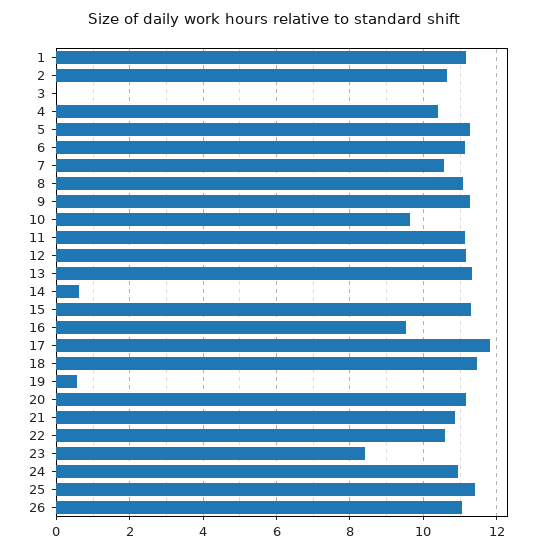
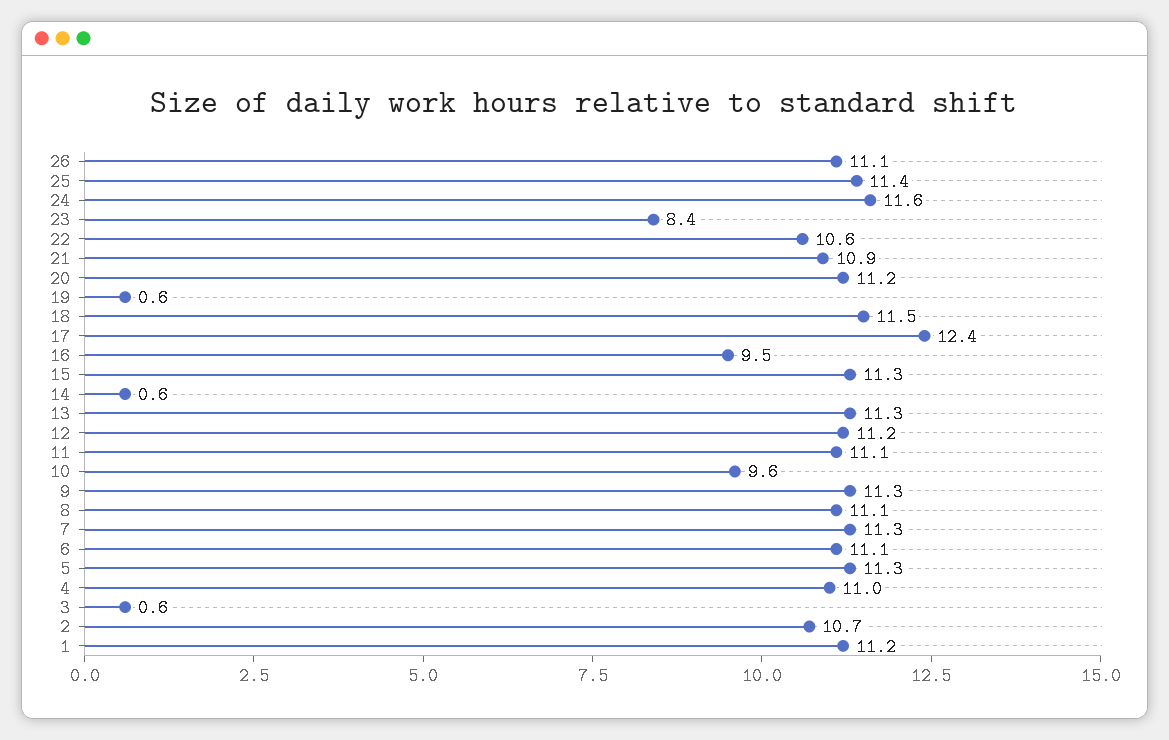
  {
    "1": 11.2,
    "2": 10.7,
-   "3": 0,
+   "3": 0.6,
-   "4": 10.4,
+   "4": 11,
    "5": 11.3,
    "6": 11.1,
-   "7": 10.6,
+   "7": 11.3,
    "8": 11.1,
    "9": 11.3,
    "10": 9.6,
    "11": 11.1,
    "12": 11.2,
    "13": 11.3,
    "14": 0.6,
    "15": 11.3,
    "16": 9.5,
-   "17": 11.8,
+   "17": 12.4,
    "18": 11.5,
    "19": 0.6,
    "20": 11.2,
    "21": 10.9,
    "22": 10.6,
    "23": 8.4,
-   "24": 11,
+   "24": 11.6,
    "25": 11.4,
    "26": 11.1
  }

